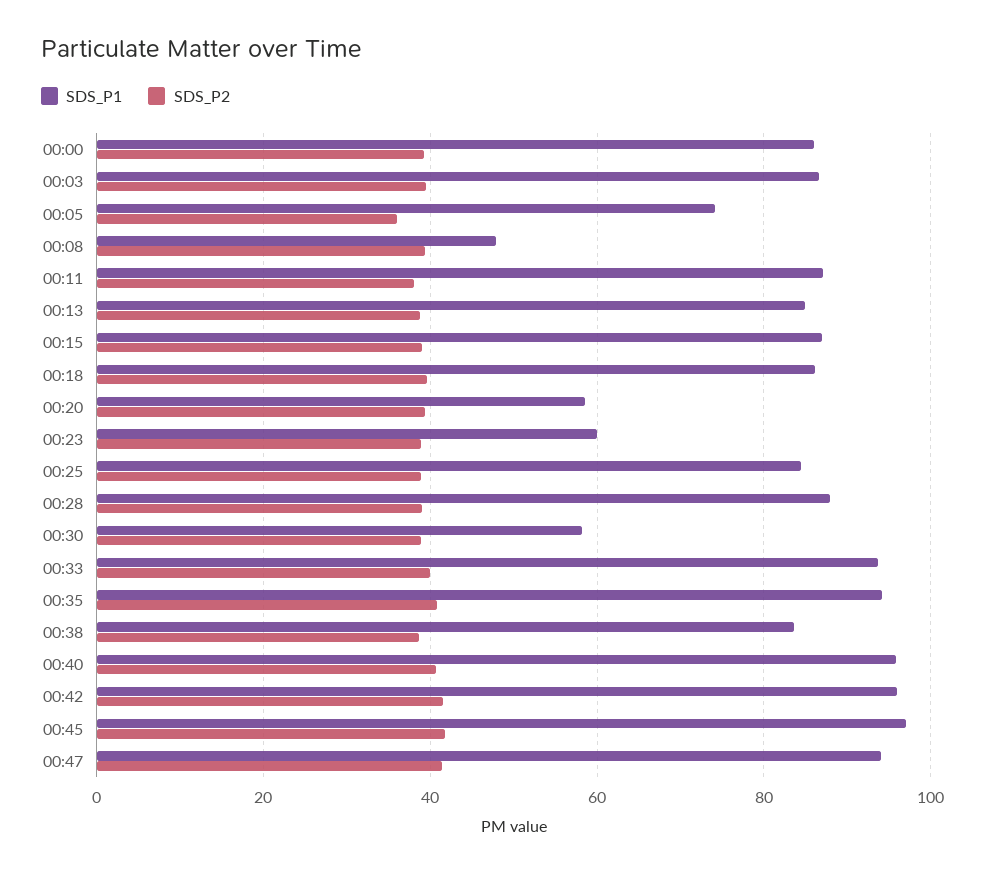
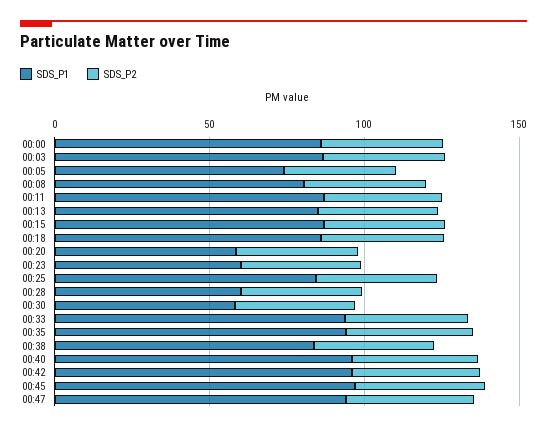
  {
    "SDS_P1": {
      "00:00": 86,
      "00:03": 86,
      "00:05": 74,
-     "00:08": 48,
+     "00:08": 80,
      "00:11": 88,
      "00:13": 84,
      "00:15": 86,
      "00:18": 86,
      "00:20": 58,
      "00:23": 60,
      "00:25": 84,
-     "00:28": 88,
+     "00:28": 60,
      "00:30": 58,
      "00:33": 94,
      "00:35": 94,
      "00:38": 84,
      "00:40": 96,
      "00:42": 96,
      "00:45": 98,
      "00:47": 94
    },
    "SDS_P2": {
      "00:00": 40,
      "00:03": 40,
      "00:05": 36,
      "00:08": 40,
      "00:11": 38,
      "00:13": 38,
      "00:15": 38,
      "00:18": 40,
      "00:20": 40,
      "00:23": 38,
      "00:25": 38,
      "00:28": 40,
      "00:30": 38,
      "00:33": 40,
      "00:35": 40,
      "00:38": 38,
      "00:40": 40,
      "00:42": 42,
      "00:45": 42,
      "00:47": 42
    }
  }

